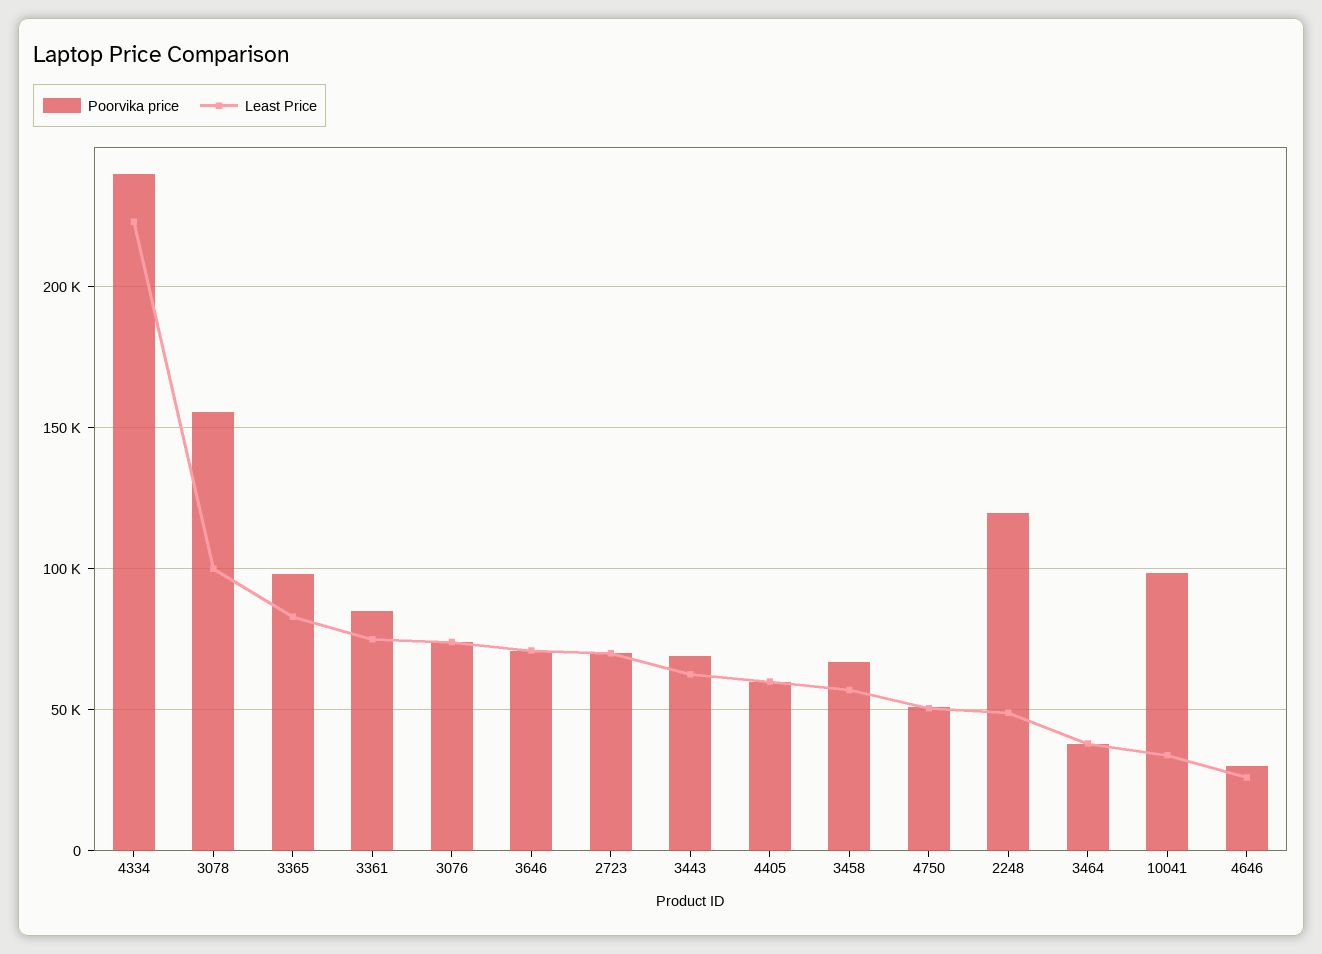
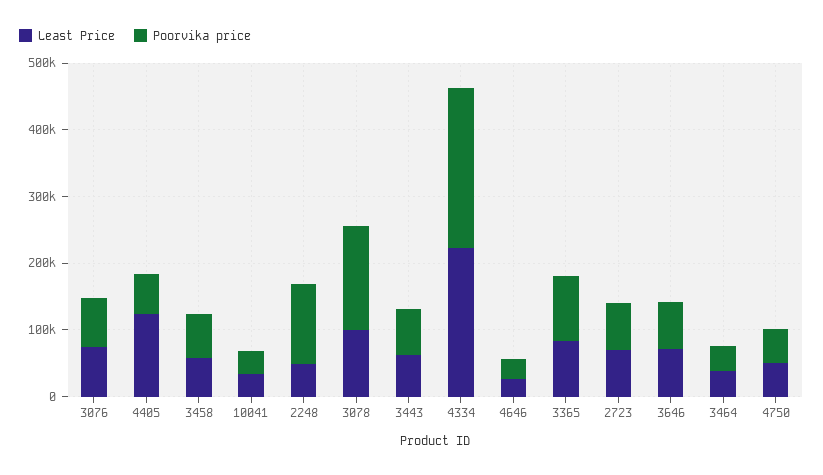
  {
    "Poorvika price": {
      "4334": 240000,
      "3078": 155000,
      "3365": 100000,
-     "3361": 85000,
      "3076": 75000,
      "3646": 70000,
      "2723": 70000,
      "3443": 70000,
      "4405": 60000,
      "3458": 65000,
      "4750": 50000,
      "2248": 120000,
      "3464": 40000,
-     "10041": 100000,
+     "10041": 40000,
      "4646": 30000
    },
    "Least Price": {
      "4334": 225000,
      "3078": 100000,
      "3365": 85000,
-     "3361": 75000,
      "3076": 75000,
      "3646": 70000,
      "2723": 70000,
      "3443": 65000,
-     "4405": 60000,
+     "4405": 120000,
      "3458": 55000,
      "4750": 50000,
      "2248": 50000,
      "3464": 40000,
      "10041": 35000,
      "4646": 25000
    }
  }

